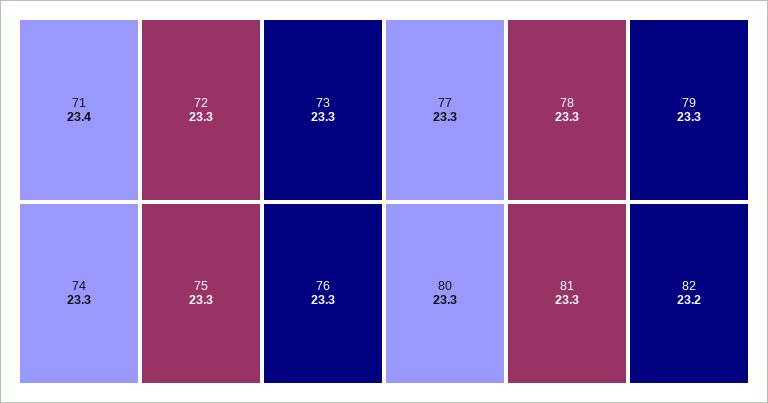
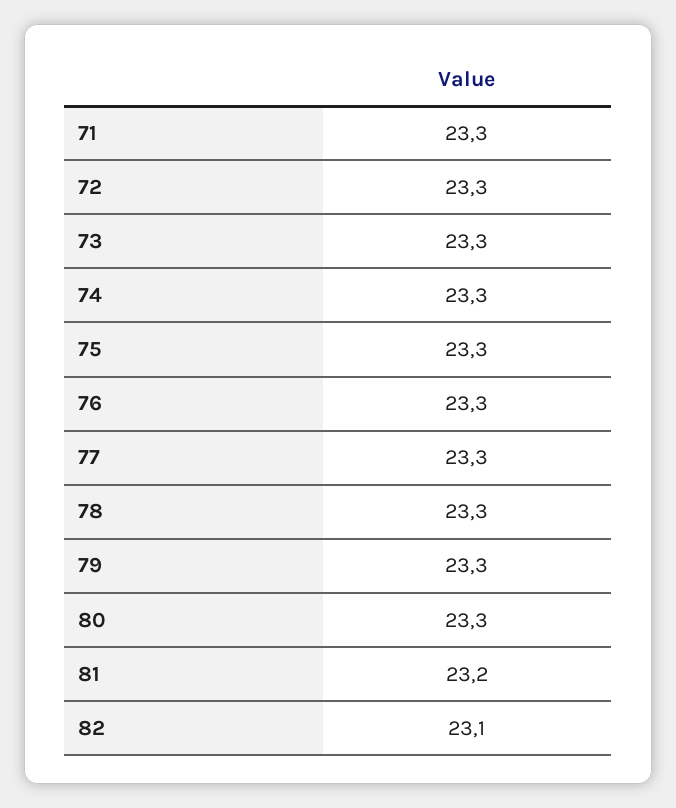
  {
-   "71": 23.4,
+   "71": 23.3,
    "72": 23.3,
    "73": 23.3,
    "74": 23.3,
    "75": 23.3,
    "76": 23.3,
    "77": 23.3,
    "78": 23.3,
    "79": 23.3,
    "80": 23.3,
-   "81": 23.3,
+   "81": 23.2,
-   "82": 23.2
+   "82": 23.1
  }

